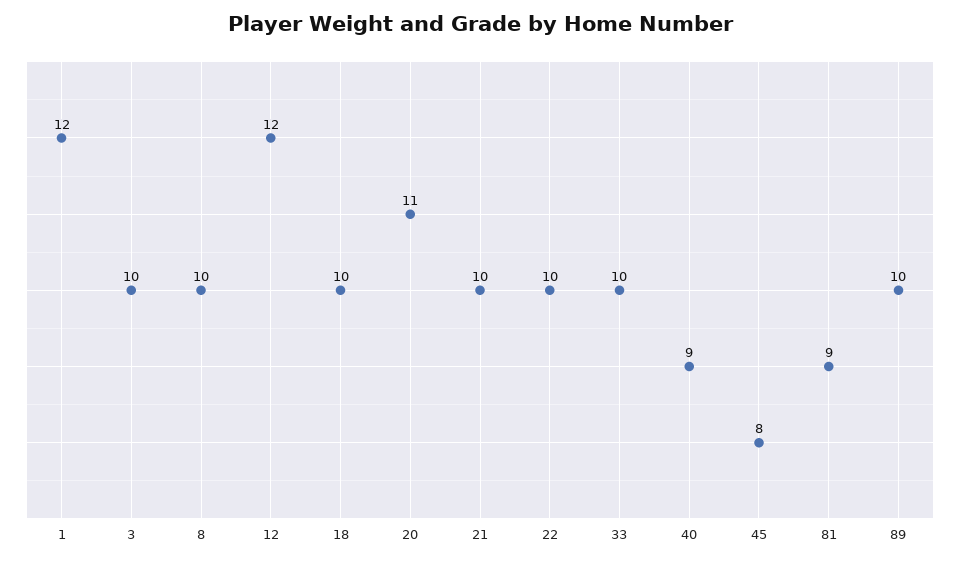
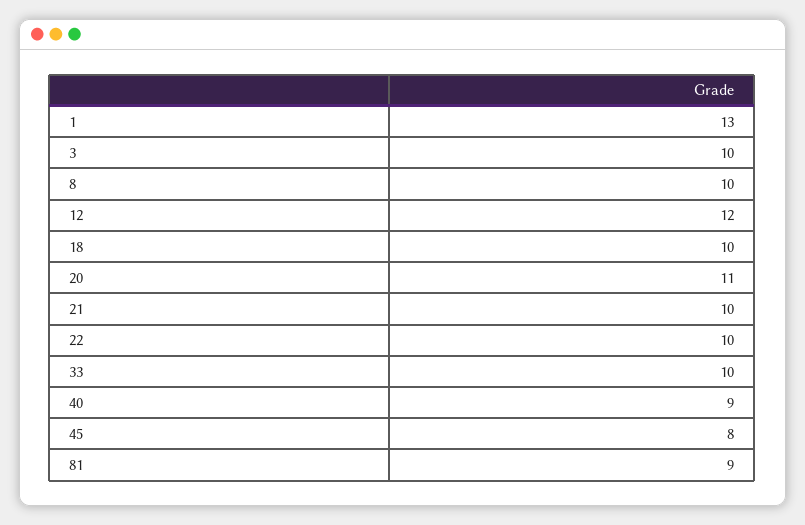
  {
-   "1": 12,
+   "1": 13,
    "3": 10,
    "8": 10,
    "12": 12,
    "18": 10,
    "20": 11,
    "21": 10,
    "22": 10,
    "33": 10,
    "40": 9,
    "45": 8,
-   "81": 9,
+   "81": 9
-   "89": 10
  }

